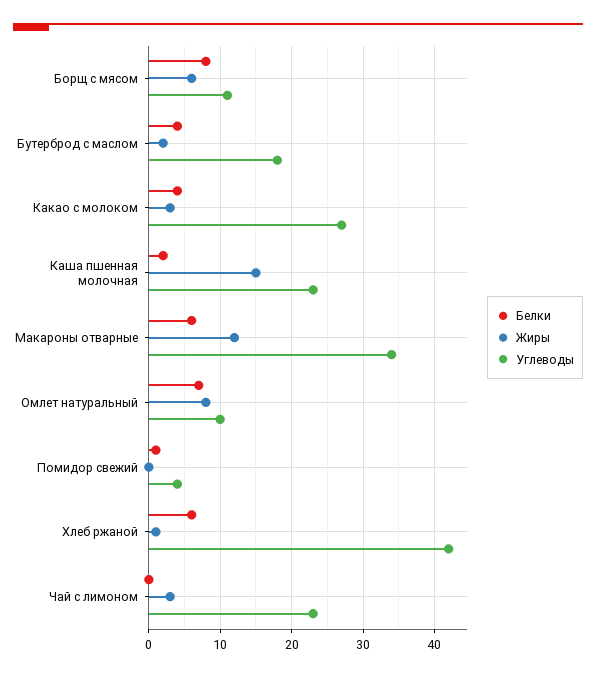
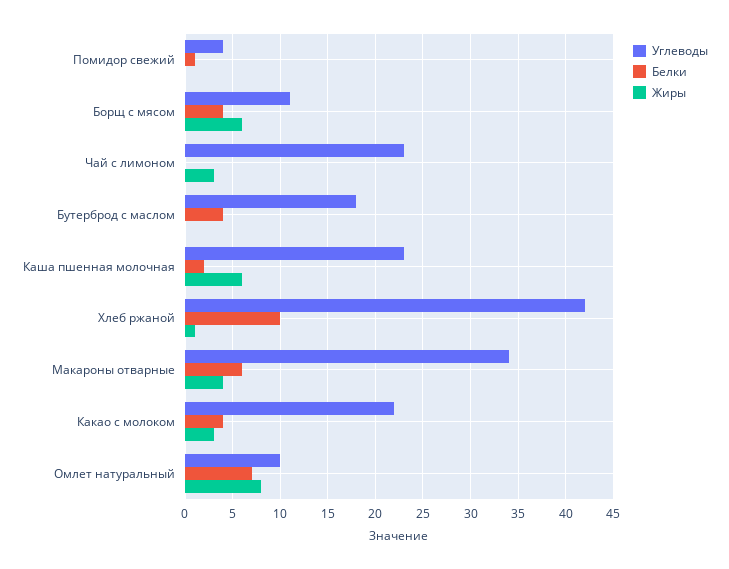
  {
    "Белки": {
-     "Борщ с мясом": 8,
+     "Борщ с мясом": 4,
      "Бутерброд с маслом": 4,
      "Какао с молоком": 4,
      "Каша пшенная молочная": 2,
      "Макароны отварные": 6,
      "Омлет натуральный": 7,
      "Помидор свежий": 1,
-     "Хлеб ржаной": 6,
+     "Хлеб ржаной": 10,
      "Чай с лимоном": 0
    },
    "Жиры": {
      "Борщ с мясом": 6,
-     "Бутерброд с маслом": 2,
+     "Бутерброд с маслом": 0,
      "Какао с молоком": 3,
-     "Каша пшенная молочная": 15,
+     "Каша пшенная молочная": 6,
-     "Макароны отварные": 12,
+     "Макароны отварные": 4,
      "Омлет натуральный": 8,
      "Помидор свежий": 0,
      "Хлеб ржаной": 1,
      "Чай с лимоном": 3
    },
    "Углеводы": {
      "Борщ с мясом": 11,
      "Бутерброд с маслом": 18,
-     "Какао с молоком": 27,
+     "Какао с молоком": 22,
      "Каша пшенная молочная": 23,
      "Макароны отварные": 34,
      "Омлет натуральный": 10,
      "Помидор свежий": 4,
      "Хлеб ржаной": 42,
      "Чай с лимоном": 23
    }
  }

